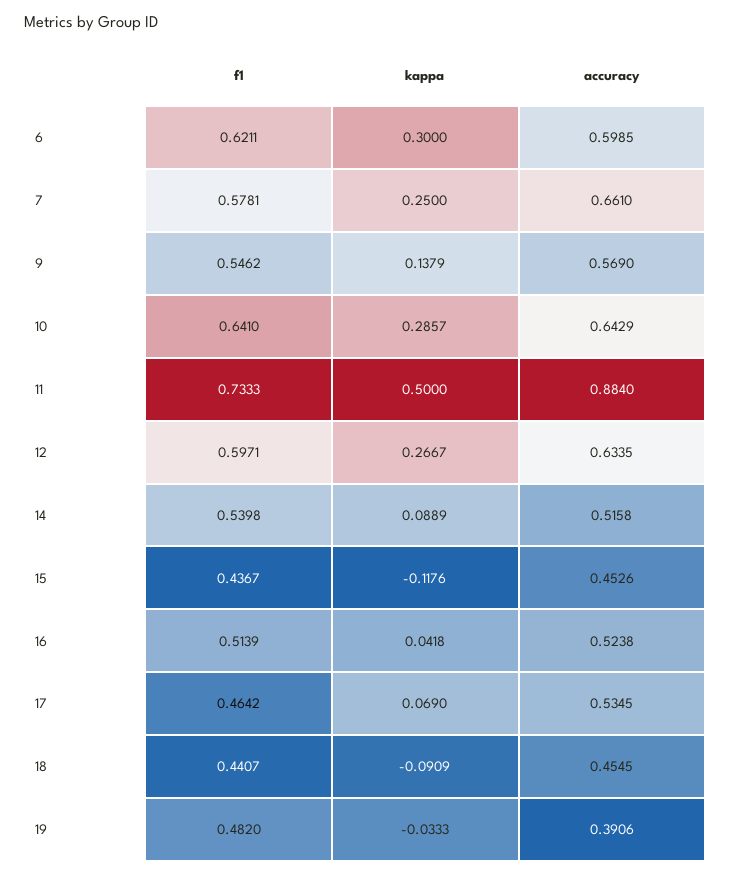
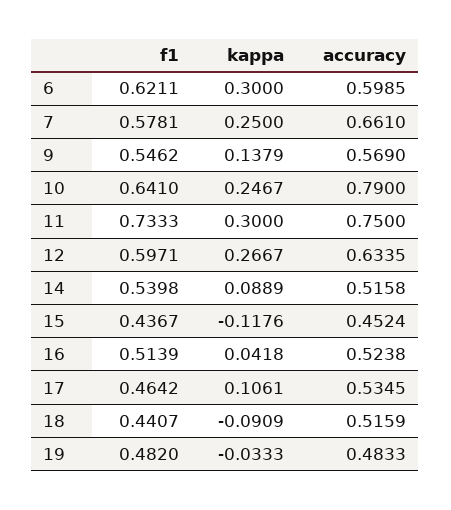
  {
    "f1": {
      "6": 0.6211,
      "7": 0.5781,
      "9": 0.5462,
      "10": 0.641,
      "11": 0.7333,
      "12": 0.5971,
      "14": 0.5398,
      "15": 0.4367,
      "16": 0.5139,
      "17": 0.4642,
      "18": 0.4407,
      "19": 0.482
    },
    "kappa": {
      "6": 0.3,
      "7": 0.25,
      "9": 0.1379,
-     "10": 0.2857,
+     "10": 0.2467,
-     "11": 0.5,
+     "11": 0.3,
      "12": 0.2667,
      "14": 0.0889,
      "15": -0.1176,
      "16": 0.0418,
-     "17": 0.069,
+     "17": 0.1061,
      "18": -0.0909,
      "19": -0.0333
    },
    "accuracy": {
      "6": 0.5985,
      "7": 0.661,
      "9": 0.569,
-     "10": 0.6429,
+     "10": 0.79,
-     "11": 0.884,
+     "11": 0.75,
      "12": 0.6335,
      "14": 0.5158,
-     "15": 0.4526,
+     "15": 0.4524,
      "16": 0.5238,
      "17": 0.5345,
-     "18": 0.4545,
+     "18": 0.5159,
-     "19": 0.3906
+     "19": 0.4833
    }
  }

